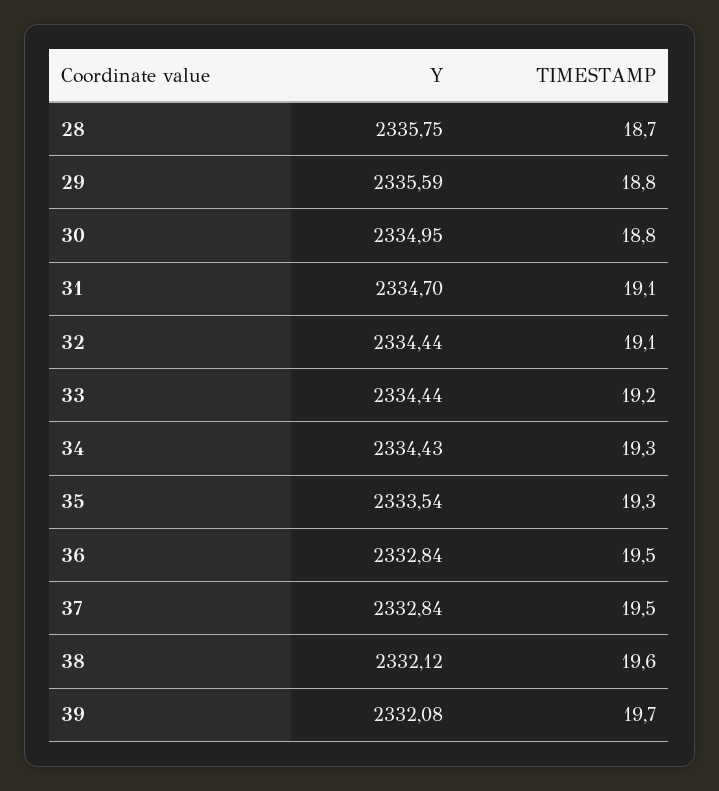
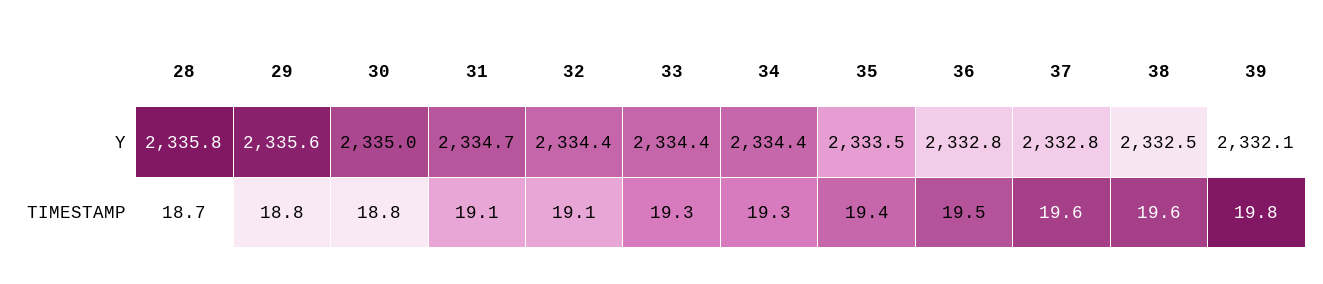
  {
    "Y": {
      "28": 2335.75,
      "29": 2335.59,
      "30": 2334.95,
      "31": 2334.7,
      "32": 2334.44,
      "33": 2334.44,
      "34": 2334.43,
      "35": 2333.54,
      "36": 2332.84,
      "37": 2332.84,
-     "38": 2332.12,
+     "38": 2332.5,
      "39": 2332.08
    },
    "TIMESTAMP": {
      "28": 18.7,
      "29": 18.8,
      "30": 18.8,
      "31": 19.1,
      "32": 19.1,
-     "33": 19.2,
+     "33": 19.3,
      "34": 19.3,
-     "35": 19.3,
+     "35": 19.4,
      "36": 19.5,
-     "37": 19.5,
+     "37": 19.6,
      "38": 19.6,
-     "39": 19.7
+     "39": 19.8
    }
  }

